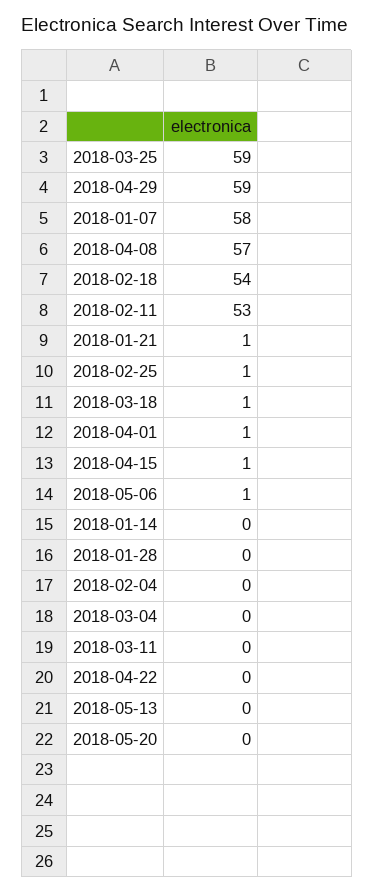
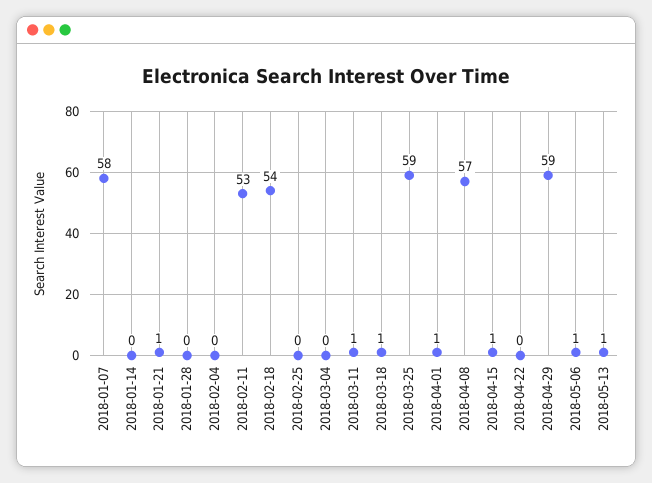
  {
    "2018-03-25": 59,
    "2018-04-29": 59,
    "2018-01-07": 58,
    "2018-04-08": 57,
    "2018-02-18": 54,
    "2018-02-11": 53,
    "2018-01-21": 1,
-   "2018-02-25": 1,
+   "2018-02-25": 0,
    "2018-03-18": 1,
    "2018-04-01": 1,
    "2018-04-15": 1,
    "2018-05-06": 1,
    "2018-01-14": 0,
    "2018-01-28": 0,
    "2018-02-04": 0,
    "2018-03-04": 0,
-   "2018-03-11": 0,
+   "2018-03-11": 1,
    "2018-04-22": 0,
-   "2018-05-13": 0,
+   "2018-05-13": 1
-   "2018-05-20": 0
  }

